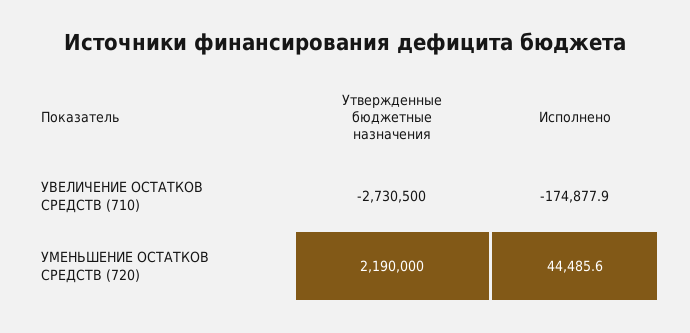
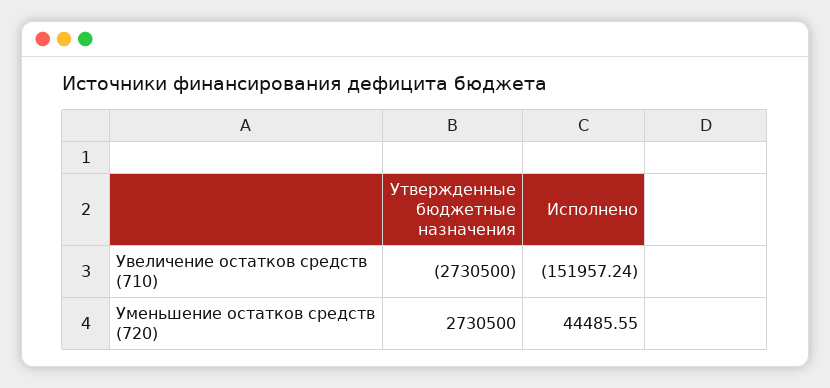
  {
    "Утвержденные бюджетные назначения": {
      "УВЕЛИЧЕНИЕ ОСТАТКОВ СРЕДСТВ (710)": -2730500,
-     "УМЕНЬШЕНИЕ ОСТАТКОВ СРЕДСТВ (720)": 2190000
+     "УМЕНЬШЕНИЕ ОСТАТКОВ СРЕДСТВ (720)": 2730500
    },
    "Исполнено": {
-     "УВЕЛИЧЕНИЕ ОСТАТКОВ СРЕДСТВ (710)": -174877.9,
+     "УВЕЛИЧЕНИЕ ОСТАТКОВ СРЕДСТВ (710)": -151957.24,
      "УМЕНЬШЕНИЕ ОСТАТКОВ СРЕДСТВ (720)": 44485.55
    }
  }

